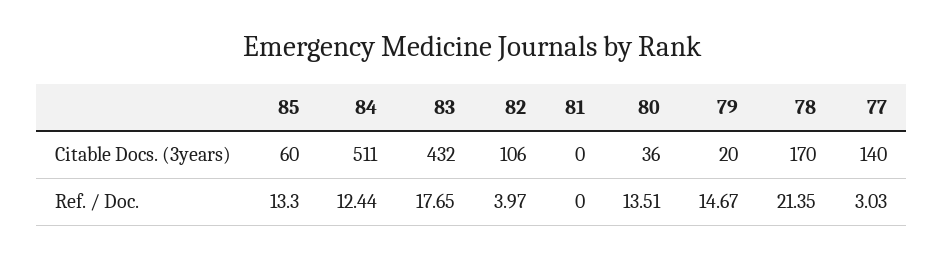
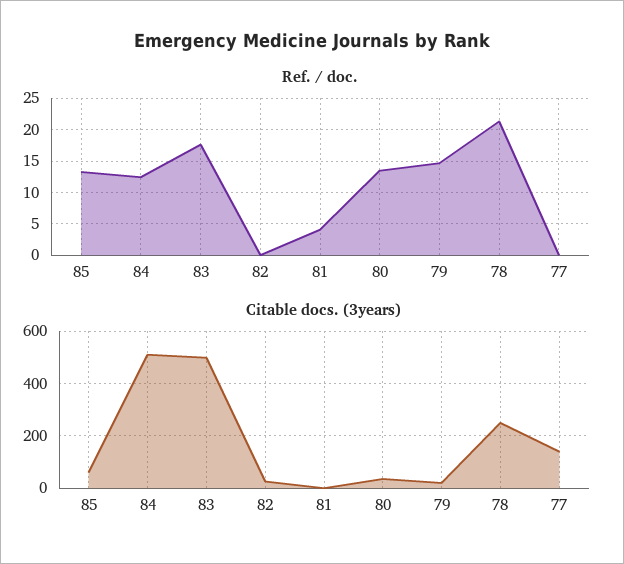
  {
    "Citable Docs. (3years)": {
      "85": 60,
      "84": 511,
-     "83": 432,
+     "83": 500,
-     "82": 106,
+     "82": 25,
      "81": 0,
      "80": 36,
      "79": 20,
-     "78": 170,
+     "78": 250,
      "77": 140
    },
    "Ref. / Doc.": {
      "85": 13.3,
      "84": 12.44,
      "83": 17.65,
-     "82": 3.97,
+     "82": 0,
-     "81": 0,
+     "81": 4,
      "80": 13.51,
      "79": 14.67,
      "78": 21.35,
-     "77": 3.03
+     "77": 0
    }
  }

